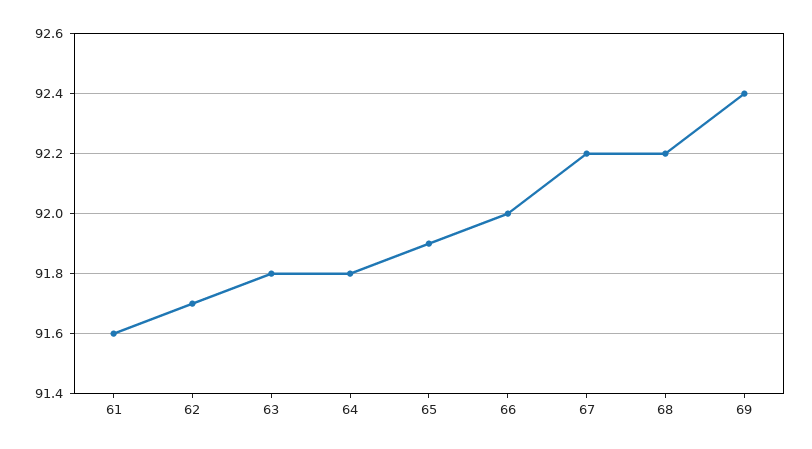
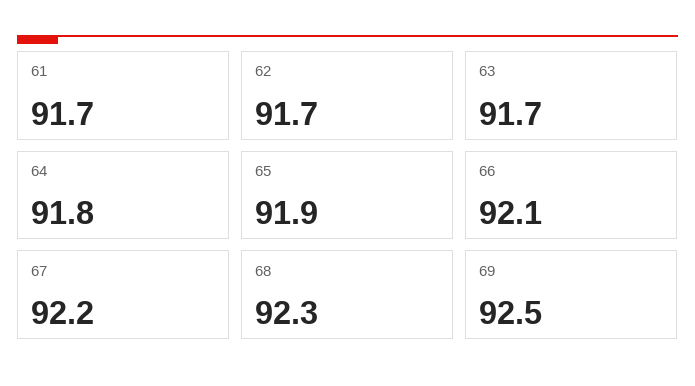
  {
-   "61": 91.6,
+   "61": 91.7,
    "62": 91.7,
-   "63": 91.8,
+   "63": 91.7,
    "64": 91.8,
    "65": 91.9,
-   "66": 92,
+   "66": 92.1,
    "67": 92.2,
-   "68": 92.2,
+   "68": 92.3,
-   "69": 92.4
+   "69": 92.5
  }

